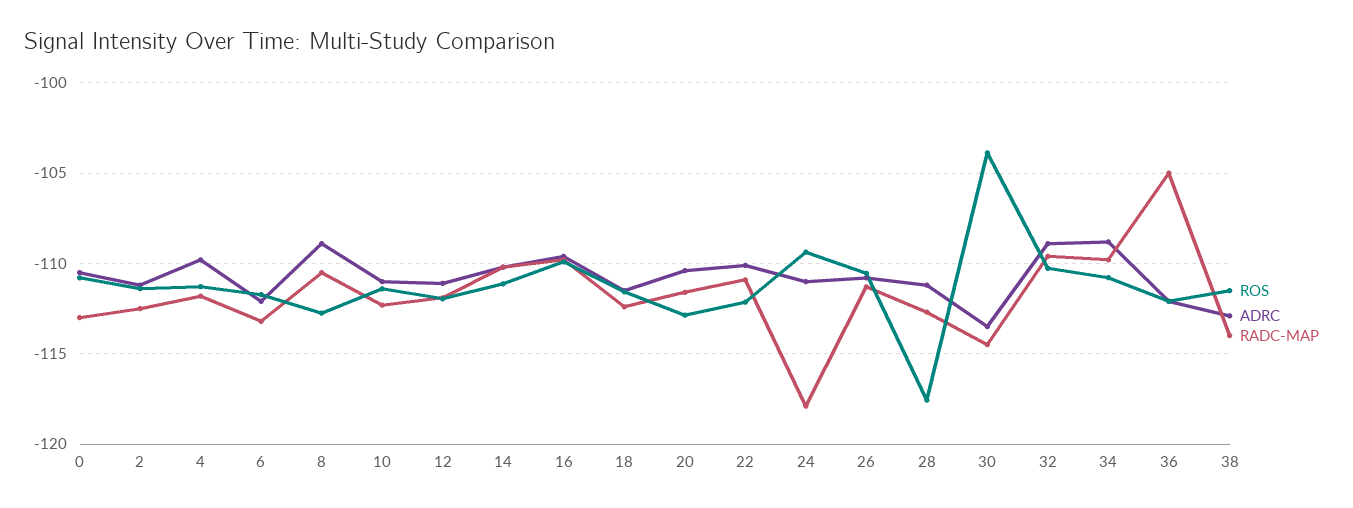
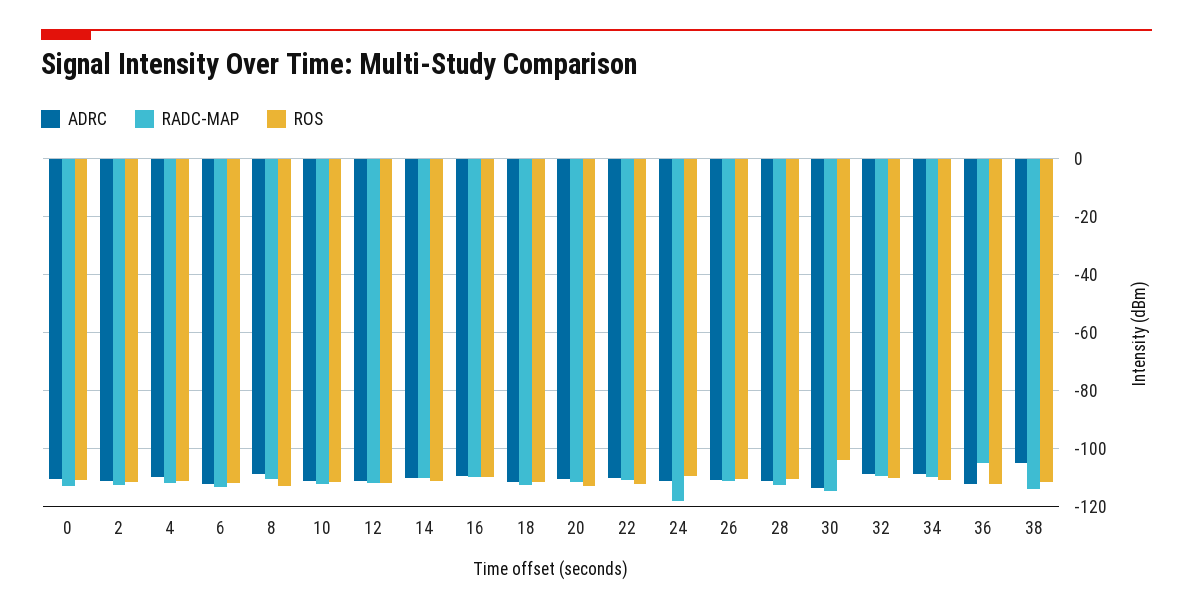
  {
    "ROS": {
      "0": -111,
      "2": -111.5,
      "4": -111.5,
      "6": -111.5,
      "8": -113,
      "10": -111.5,
      "12": -112,
      "14": -111,
      "16": -110,
      "18": -111.5,
      "20": -113,
      "22": -112,
      "24": -109.5,
      "26": -110.5,
-     "28": -117.5,
+     "28": -110,
      "30": -104,
      "32": -110.5,
      "34": -111,
      "36": -112,
      "38": -111.5
    },
    "ADRC": {
      "0": -110.5,
      "2": -111,
      "4": -110,
      "6": -112,
      "8": -109,
      "10": -111,
      "12": -111,
      "14": -110,
      "16": -109.5,
      "18": -111.5,
      "20": -110.5,
      "22": -110,
      "24": -111,
      "26": -111,
      "28": -111,
      "30": -113.5,
      "32": -109,
      "34": -109,
      "36": -112,
-     "38": -113
+     "38": -105
    },
    "RADC-MAP": {
      "0": -113,
      "2": -112.5,
      "4": -112,
      "6": -113,
      "8": -110.5,
      "10": -112.5,
      "12": -112,
      "14": -110,
      "16": -110,
      "18": -112.5,
      "20": -111.5,
      "22": -111,
      "24": -118,
      "26": -111.5,
      "28": -112.5,
      "30": -114.5,
      "32": -109.5,
      "34": -110,
      "36": -105,
      "38": -114
    }
  }

